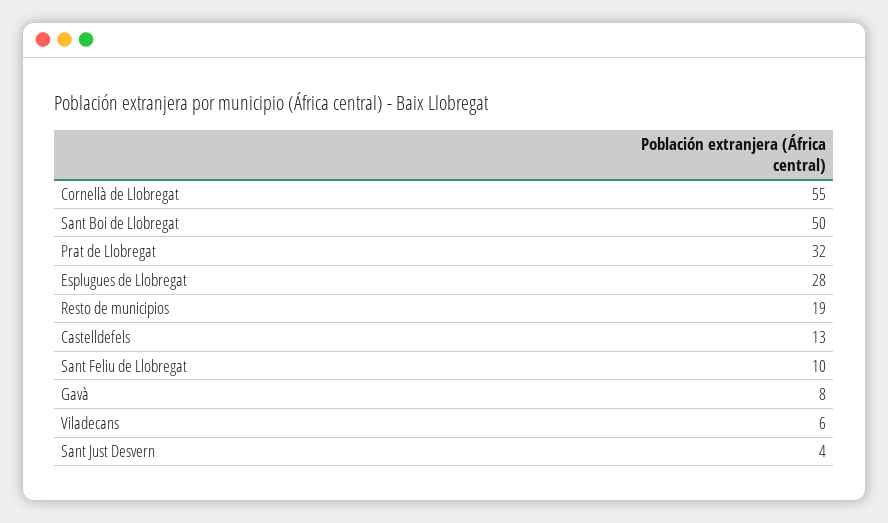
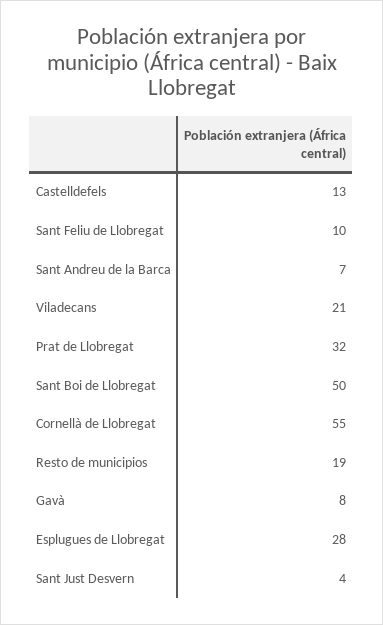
  {
    "Cornellà de Llobregat": 55,
    "Sant Boi de Llobregat": 50,
    "Prat de Llobregat": 32,
    "Esplugues de Llobregat": 28,
    "Resto de municipios": 19,
    "Castelldefels": 13,
    "Sant Feliu de Llobregat": 10,
    "Gavà": 8,
-   "Viladecans": 6,
+   "Viladecans": 21,
-   "Sant Just Desvern": 4
+   "Sant Just Desvern": 4,
+   "Sant Andreu de la Barca": 7
  }

